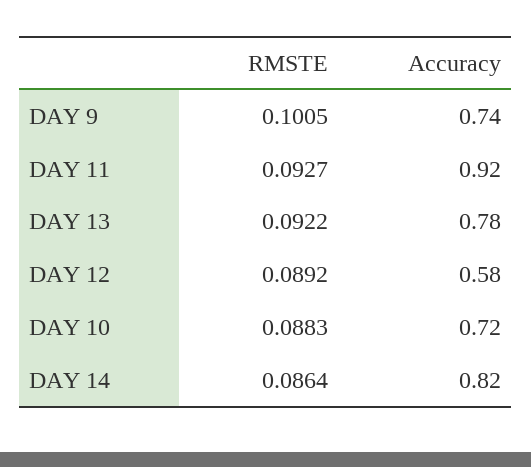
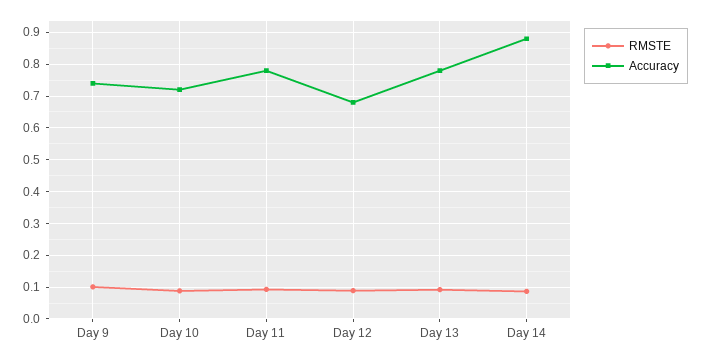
  {
    "RMSTE": {
      "DAY 9": 0.1005,
      "DAY 11": 0.0927,
      "DAY 13": 0.0922,
      "DAY 12": 0.0892,
      "DAY 10": 0.0883,
      "DAY 14": 0.0864
    },
    "Accuracy": {
      "DAY 9": 0.74,
-     "DAY 11": 0.92,
+     "DAY 11": 0.78,
      "DAY 13": 0.78,
-     "DAY 12": 0.58,
+     "DAY 12": 0.68,
      "DAY 10": 0.72,
-     "DAY 14": 0.82
+     "DAY 14": 0.88
    }
  }

